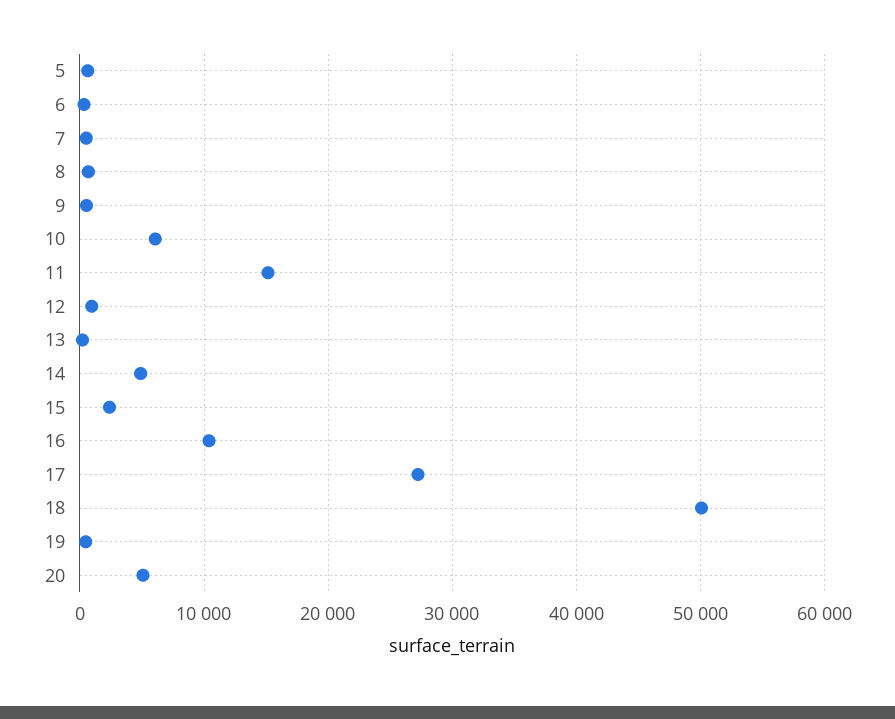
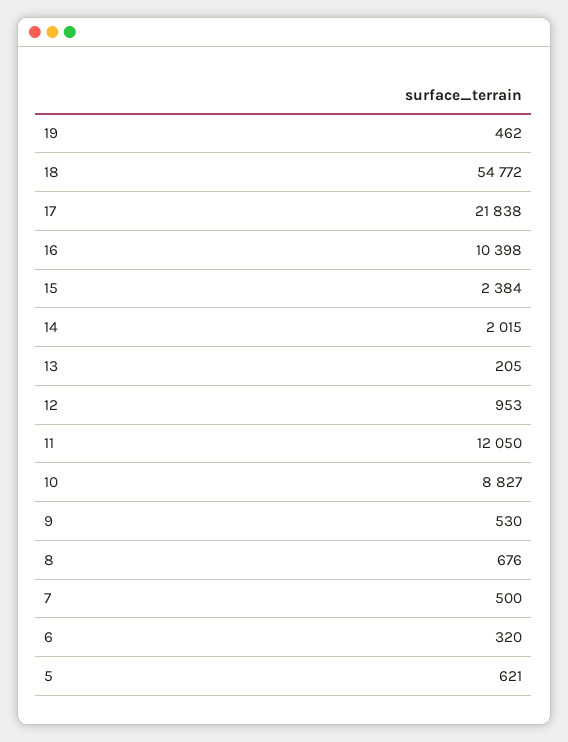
  {
    "5": 621,
    "6": 320,
    "7": 500,
    "8": 676,
    "9": 530,
-   "10": 6000,
+   "10": 8827,
-   "11": 15000,
+   "11": 12050,
    "12": 953,
    "13": 205,
-   "14": 5000,
+   "14": 2015,
    "15": 2384,
    "16": 10398,
-   "17": 27000,
+   "17": 21838,
-   "18": 50000,
+   "18": 54772,
-   "19": 462,
+   "19": 462
-   "20": 5000
  }

